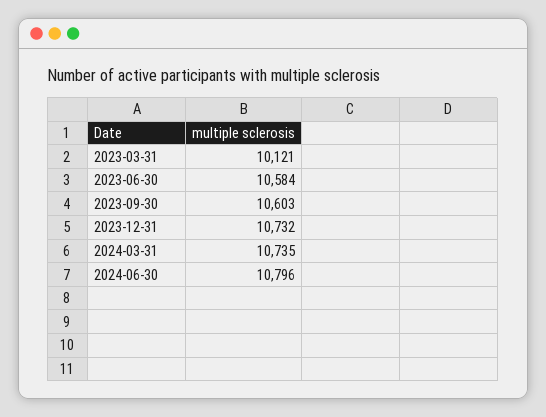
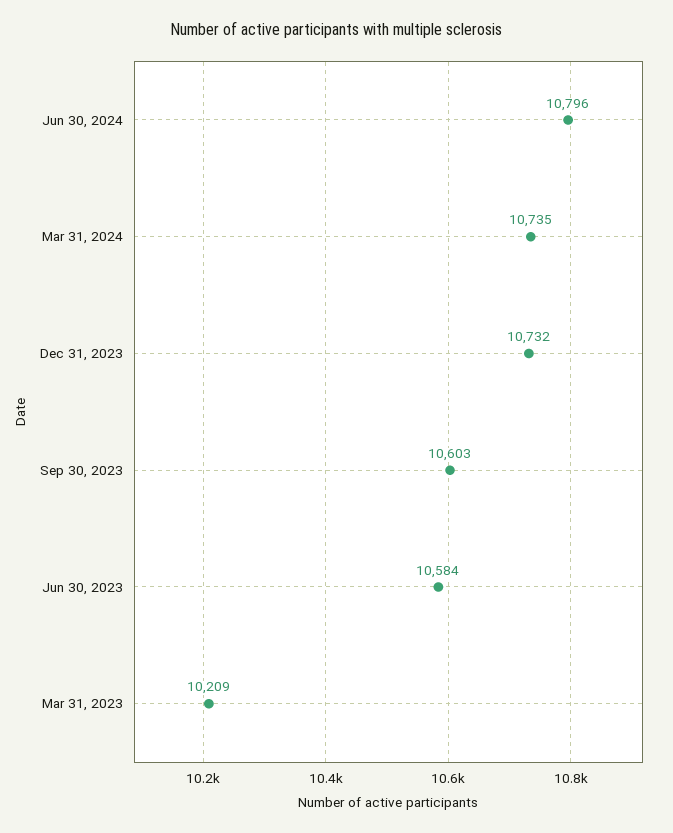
  {
-   "2023-03-31": 10121,
+   "2023-03-31": 10209,
    "2023-06-30": 10584,
    "2023-09-30": 10603,
    "2023-12-31": 10732,
    "2024-03-31": 10735,
    "2024-06-30": 10796
  }

